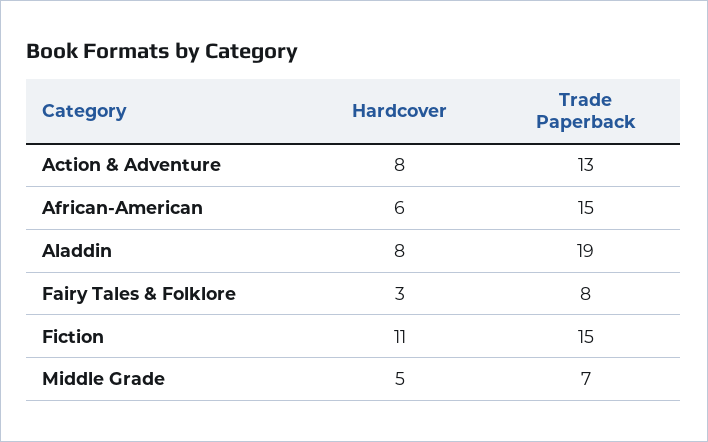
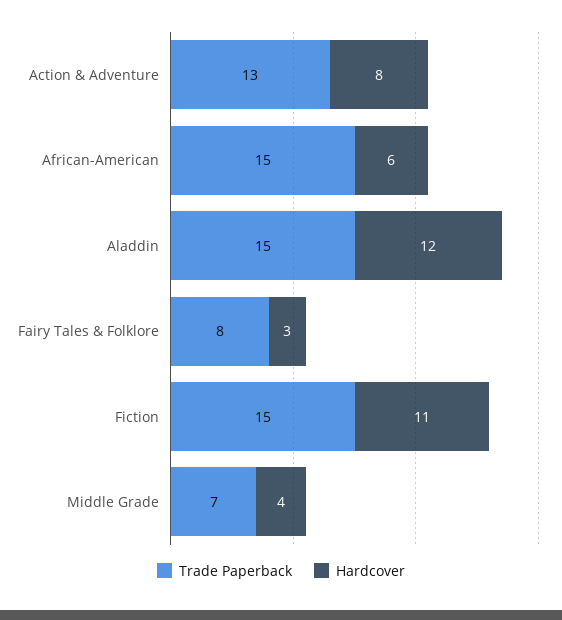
  {
    "Hardcover": {
      "Action & Adventure": 8,
      "African-American": 6,
-     "Aladdin": 8,
+     "Aladdin": 12,
      "Fairy Tales & Folklore": 3,
      "Fiction": 11,
-     "Middle Grade": 5
+     "Middle Grade": 4
    },
    "Trade Paperback": {
      "Action & Adventure": 13,
      "African-American": 15,
-     "Aladdin": 19,
+     "Aladdin": 15,
      "Fairy Tales & Folklore": 8,
      "Fiction": 15,
      "Middle Grade": 7
    }
  }

